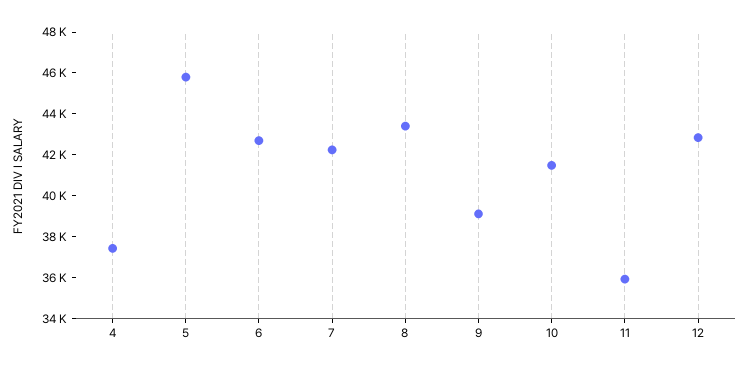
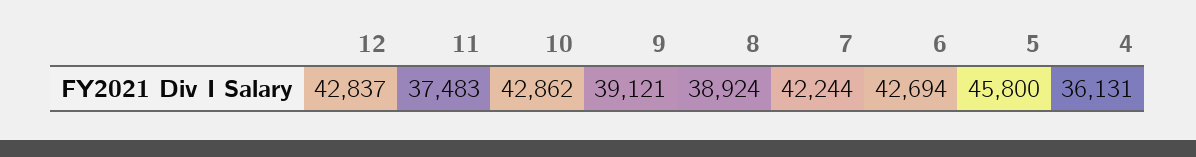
  {
-   "4": 37500,
+   "4": 36131,
    "5": 45800,
    "6": 42694,
    "7": 42244,
-   "8": 43500,
+   "8": 38924,
    "9": 39121,
-   "10": 41500,
+   "10": 42862,
-   "11": 36000,
+   "11": 37483,
    "12": 42837
  }

